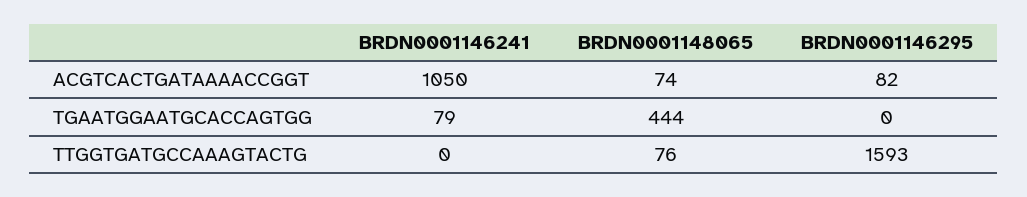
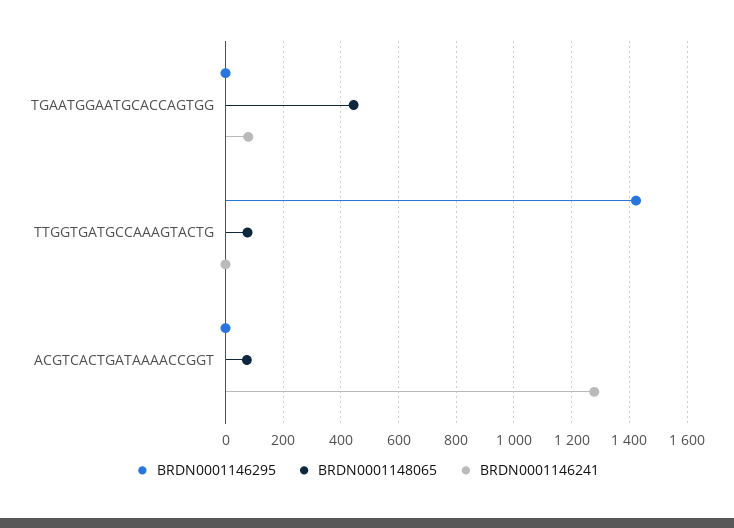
  {
    "BRDN0001146241": {
-     "ACGTCACTGATAAAACCGGT": 1050,
+     "ACGTCACTGATAAAACCGGT": 1275,
      "TGAATGGAATGCACCAGTGG": 79,
      "TTGGTGATGCCAAAGTACTG": 0
    },
    "BRDN0001148065": {
      "ACGTCACTGATAAAACCGGT": 74,
      "TGAATGGAATGCACCAGTGG": 444,
      "TTGGTGATGCCAAAGTACTG": 76
    },
    "BRDN0001146295": {
-     "ACGTCACTGATAAAACCGGT": 82,
+     "ACGTCACTGATAAAACCGGT": 0,
      "TGAATGGAATGCACCAGTGG": 0,
-     "TTGGTGATGCCAAAGTACTG": 1593
+     "TTGGTGATGCCAAAGTACTG": 1425
    }
  }

